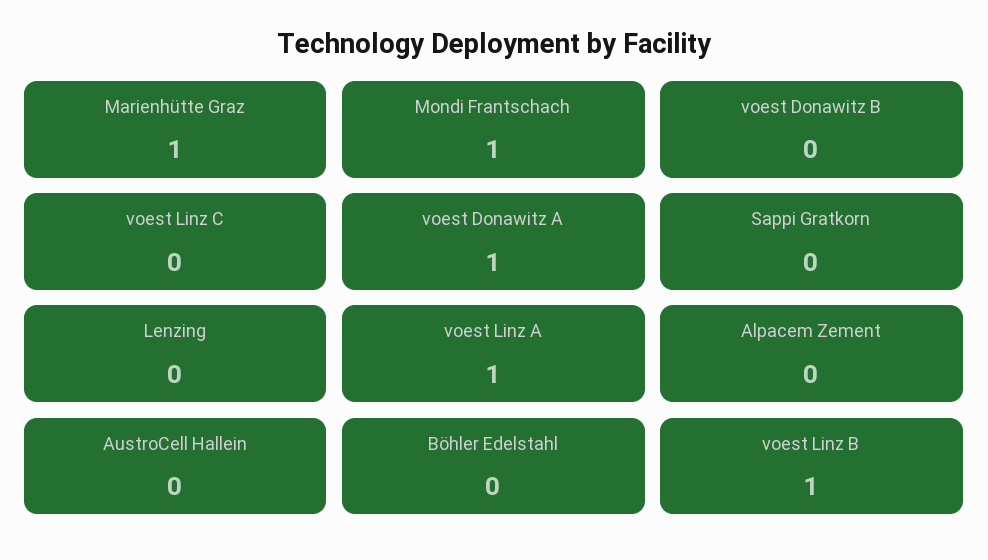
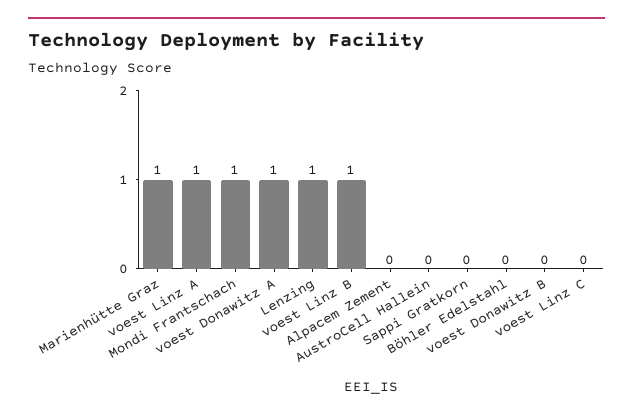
  {
    "Marienhütte Graz": 1,
    "Mondi Frantschach": 1,
    "voest Donawitz B": 0,
    "voest Linz C": 0,
    "voest Donawitz A": 1,
    "Sappi Gratkorn": 0,
-   "Lenzing": 0,
+   "Lenzing": 1,
    "voest Linz A": 1,
    "Alpacem Zement": 0,
    "AustroCell Hallein": 0,
    "Böhler Edelstahl": 0,
    "voest Linz B": 1
  }

